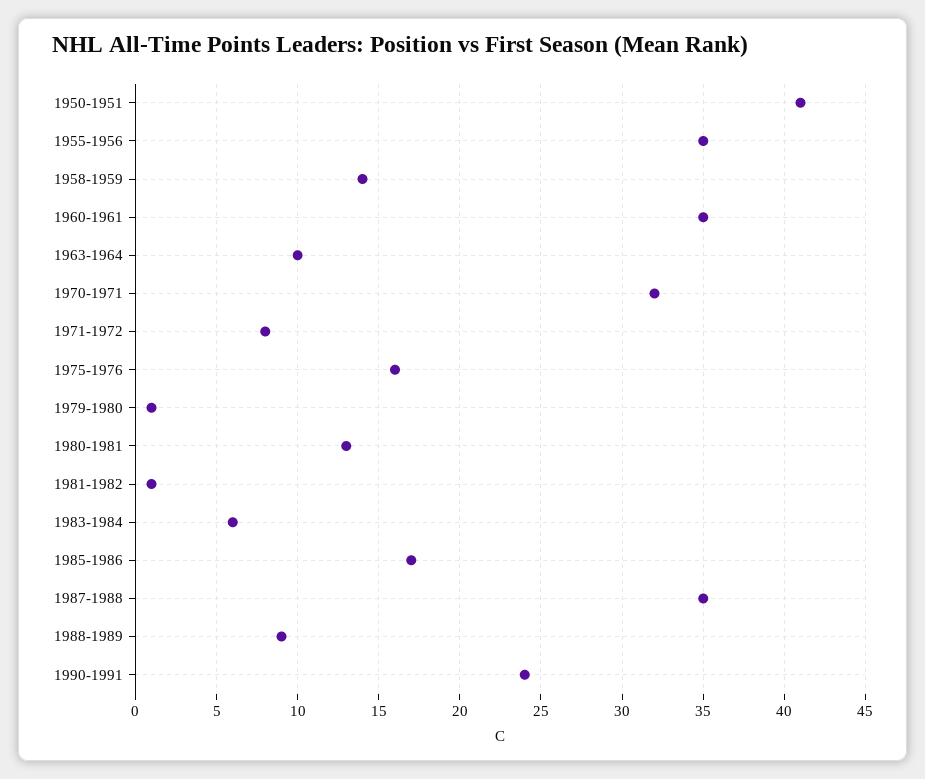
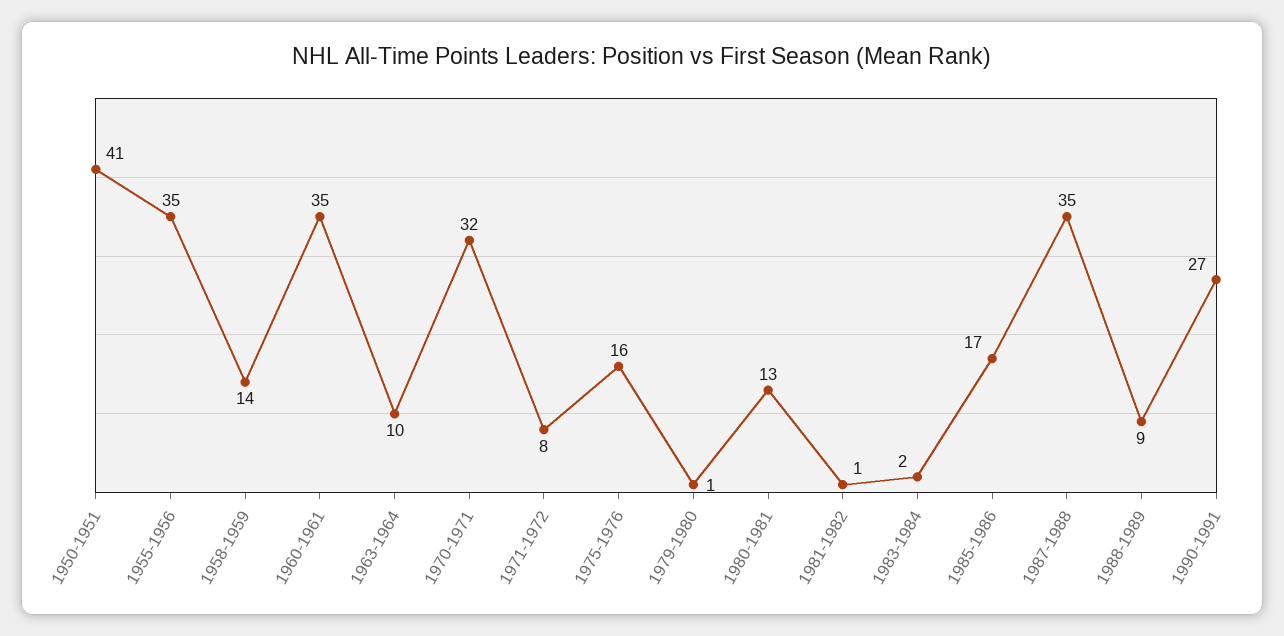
  {
    "1950-1951": 41,
    "1955-1956": 35,
    "1958-1959": 14,
    "1960-1961": 35,
    "1963-1964": 10,
    "1970-1971": 32,
    "1971-1972": 8,
    "1975-1976": 16,
    "1979-1980": 1,
    "1980-1981": 13,
    "1981-1982": 1,
-   "1983-1984": 6,
+   "1983-1984": 2,
    "1985-1986": 17,
    "1987-1988": 35,
    "1988-1989": 9,
-   "1990-1991": 24
+   "1990-1991": 27
  }

